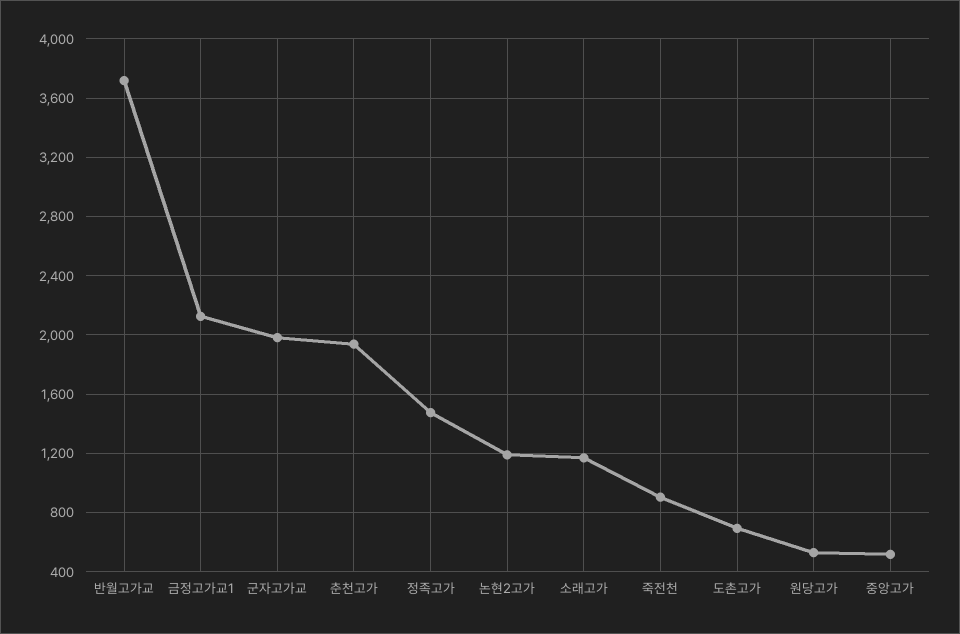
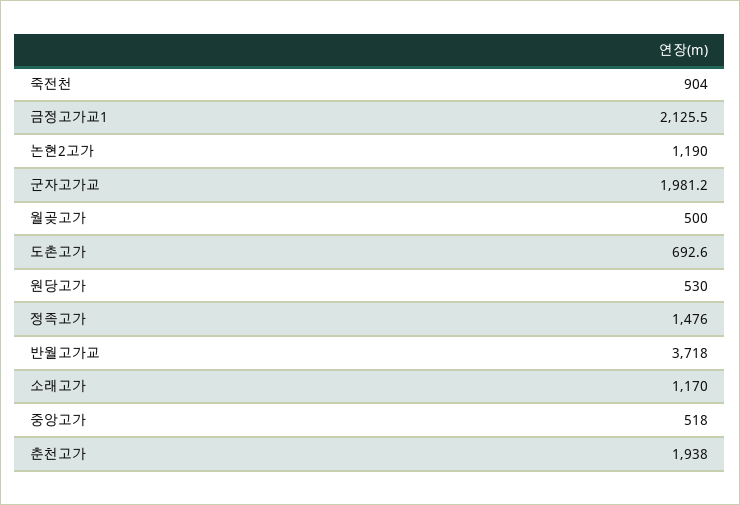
  {
    "반월고가교": 3718,
    "금정고가교1": 2125.5,
    "군자고가교": 1981.2,
    "춘천고가": 1938,
    "정족고가": 1476,
    "논현2고가": 1190,
    "소래고가": 1170,
    "죽전천": 904,
    "도촌고가": 692.6,
    "원당고가": 530,
-   "중앙고가": 518
+   "중앙고가": 518,
+   "월곶고가": 500
  }

